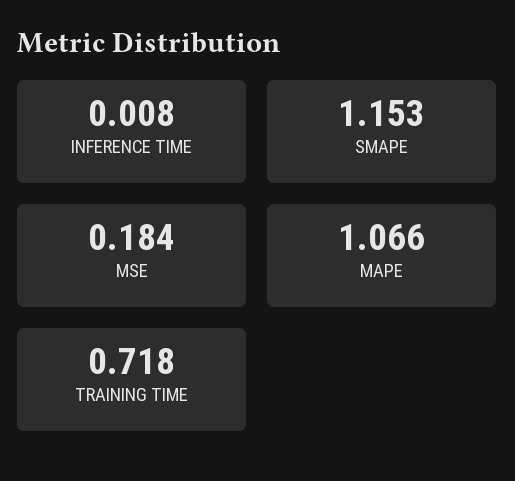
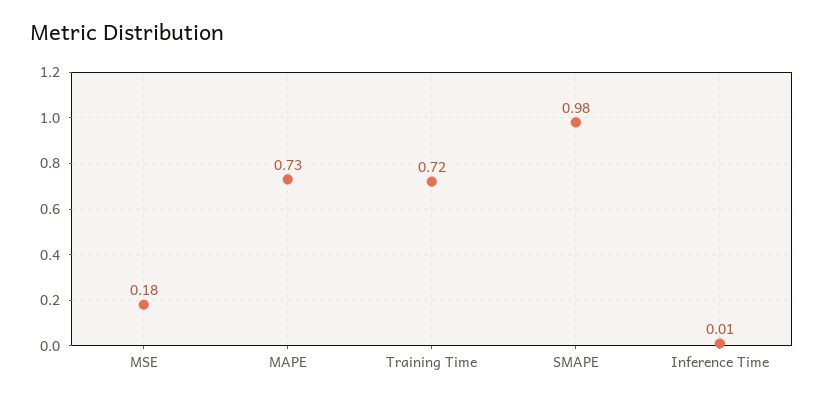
  {
    "INFERENCE TIME": 0.008,
-   "SMAPE": 1.153,
+   "SMAPE": 0.98,
    "MSE": 0.184,
-   "MAPE": 1.066,
+   "MAPE": 0.73,
    "TRAINING TIME": 0.718
  }

